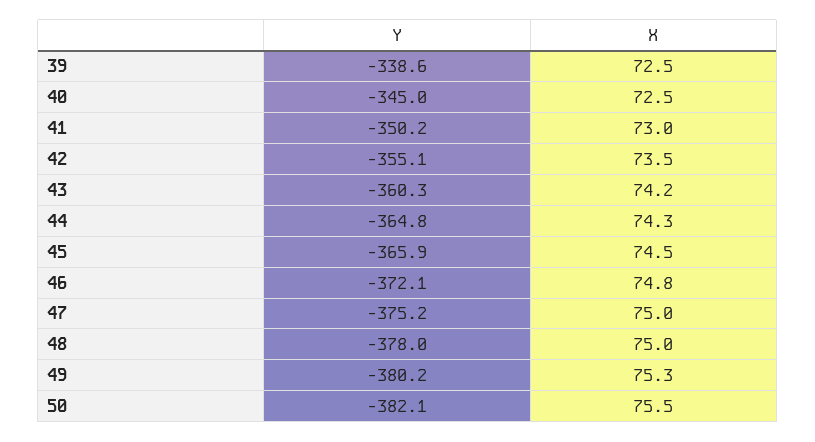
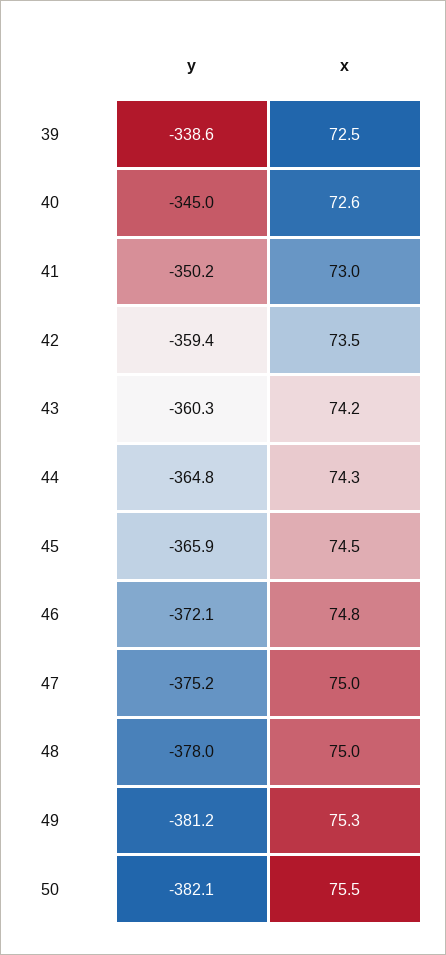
  {
    "Y": {
      "39": -338.6,
      "40": -345,
      "41": -350.2,
-     "42": -355.1,
+     "42": -359.4,
      "43": -360.3,
      "44": -364.8,
      "45": -365.9,
      "46": -372.1,
      "47": -375.2,
      "48": -378,
-     "49": -380.2,
+     "49": -381.2,
      "50": -382.1
    },
    "X": {
      "39": 72.5,
-     "40": 72.5,
+     "40": 72.6,
      "41": 73,
      "42": 73.5,
      "43": 74.2,
      "44": 74.3,
      "45": 74.5,
      "46": 74.8,
      "47": 75,
      "48": 75,
      "49": 75.3,
      "50": 75.5
    }
  }

